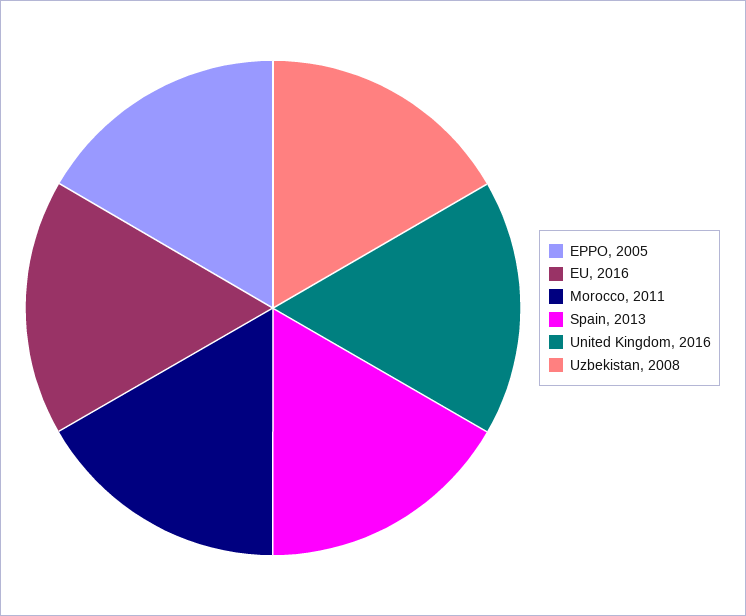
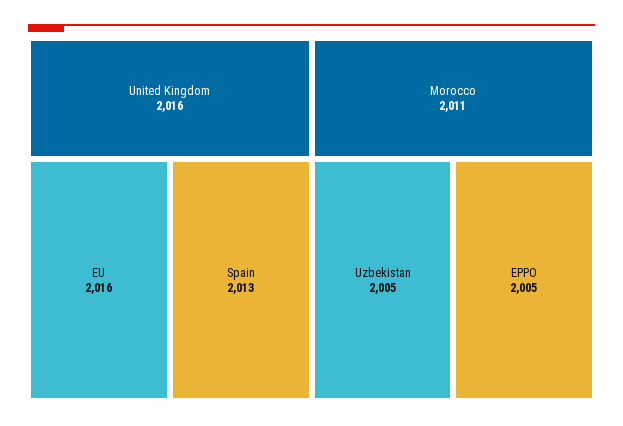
  {
    "EPPO": 2005,
    "EU": 2016,
    "Morocco": 2011,
    "Spain": 2013,
    "United Kingdom": 2016,
-   "Uzbekistan": 2008
+   "Uzbekistan": 2005
  }

